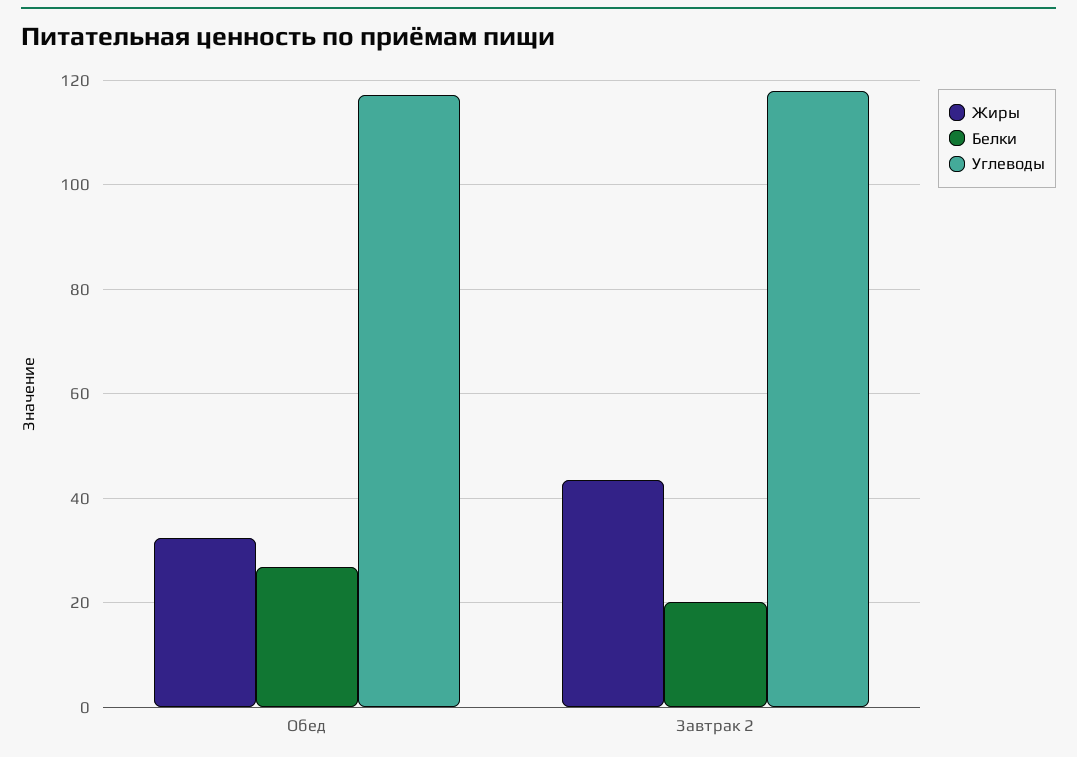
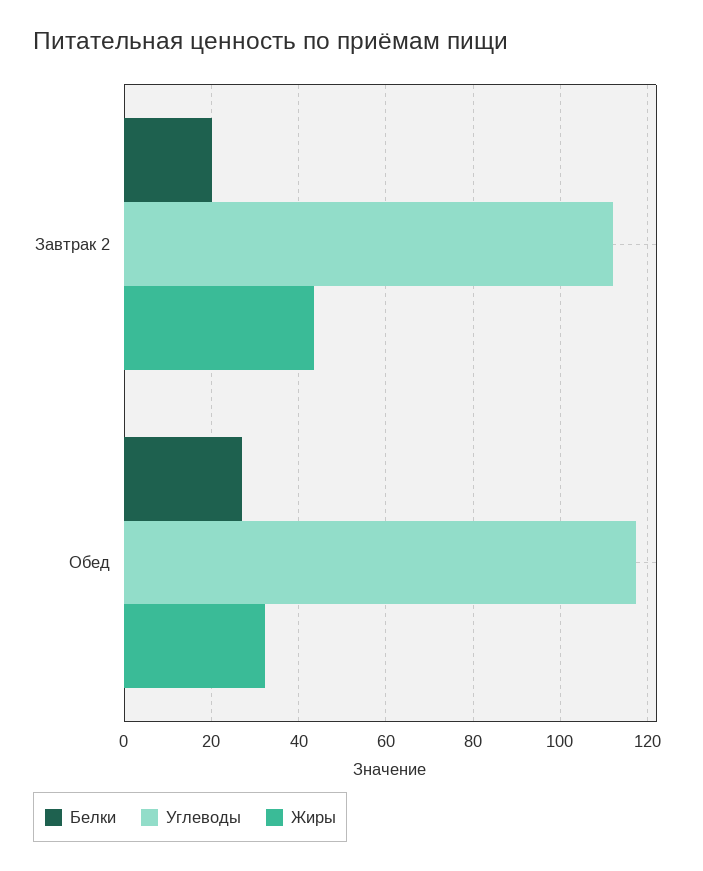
  {
    "Жиры": {
      "Обед": 32,
      "Завтрак 2": 44
    },
    "Белки": {
      "Обед": 26,
      "Завтрак 2": 20
    },
    "Углеводы": {
      "Обед": 118,
-     "Завтрак 2": 118
+     "Завтрак 2": 112
    }
  }

